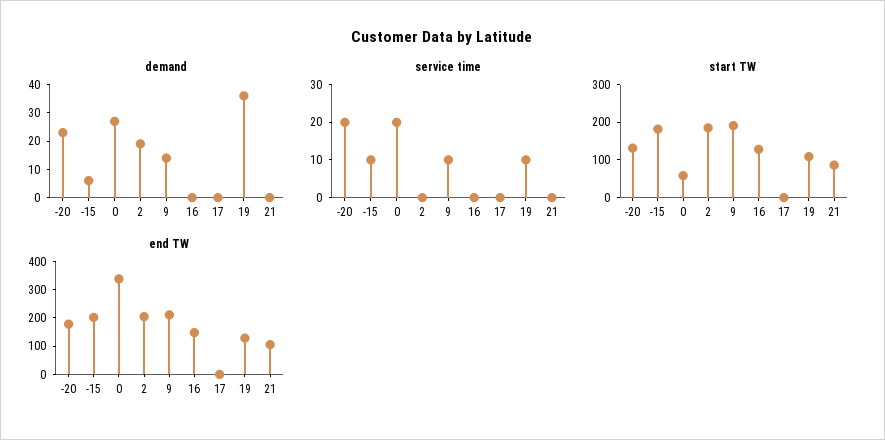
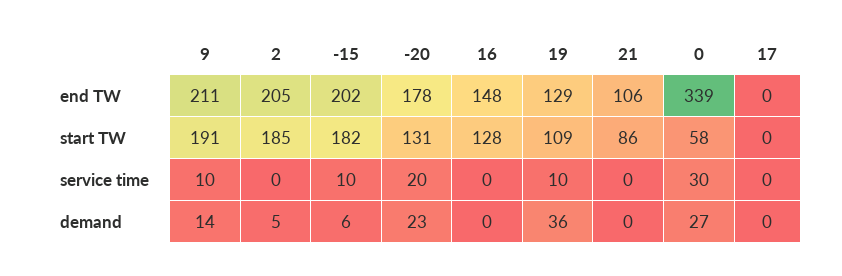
  {
    "demand": {
      "-20": 23,
      "-15": 6,
      "0": 27,
-     "2": 20,
+     "2": 5,
      "9": 14,
      "16": 0,
      "17": 0,
      "19": 36,
      "21": 0
    },
    "service time": {
      "-20": 20,
      "-15": 10,
-     "0": 20,
+     "0": 30,
      "2": 0,
      "9": 10,
      "16": 0,
      "17": 0,
      "19": 10,
      "21": 0
    },
    "start TW": {
      "-20": 131,
      "-15": 182,
      "0": 58,
      "2": 185,
      "9": 191,
      "16": 128,
      "17": 0,
      "19": 109,
      "21": 86
    },
    "end TW": {
      "-20": 178,
      "-15": 202,
      "0": 339,
      "2": 205,
      "9": 211,
      "16": 148,
      "17": 0,
      "19": 129,
      "21": 106
    }
  }

